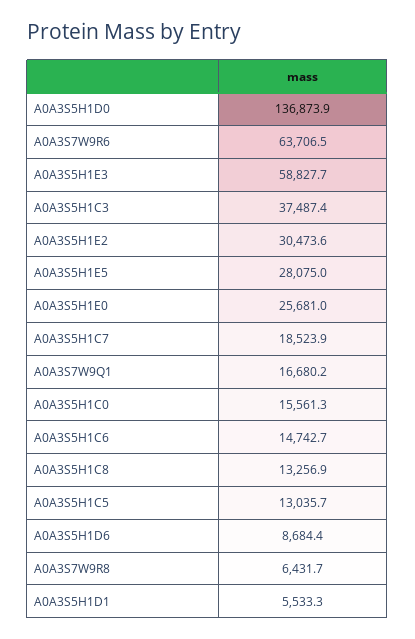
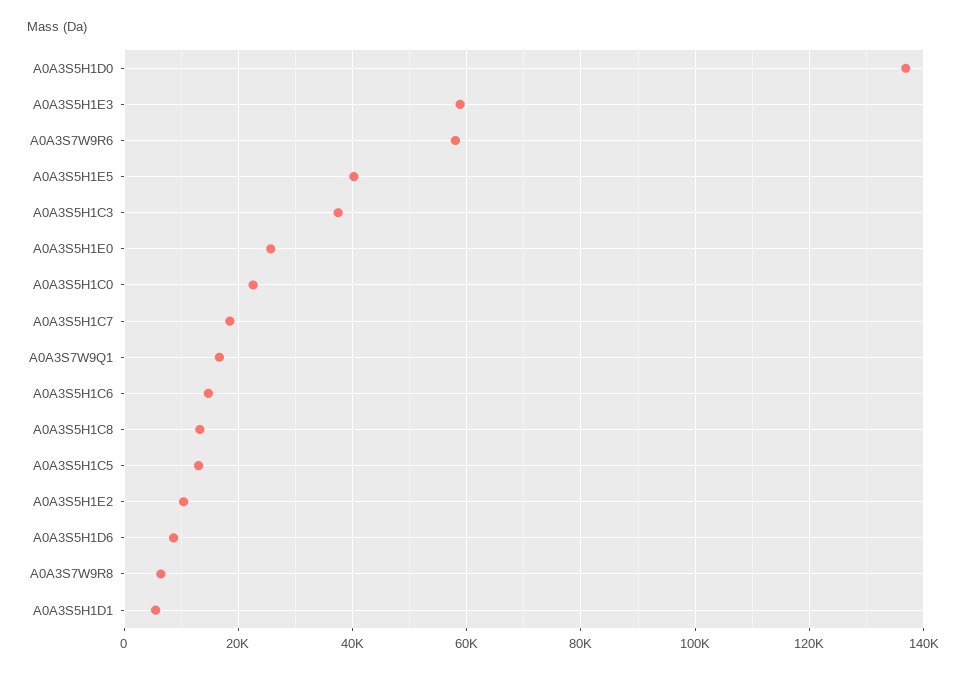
  {
    "A0A3S5H1D0": 136873.9,
-   "A0A3S7W9R6": 63706.5,
+   "A0A3S7W9R6": 58000,
    "A0A3S5H1E3": 58827.7,
    "A0A3S5H1C3": 37487.4,
-   "A0A3S5H1E2": 30473.6,
+   "A0A3S5H1E2": 10000,
-   "A0A3S5H1E5": 28075,
+   "A0A3S5H1E5": 40000,
    "A0A3S5H1E0": 25681,
    "A0A3S5H1C7": 18523.9,
    "A0A3S7W9Q1": 16680.2,
-   "A0A3S5H1C0": 15561.3,
+   "A0A3S5H1C0": 22000,
    "A0A3S5H1C6": 14742.7,
    "A0A3S5H1C8": 13256.9,
    "A0A3S5H1C5": 13035.7,
    "A0A3S5H1D6": 8684.4,
    "A0A3S7W9R8": 6431.7,
    "A0A3S5H1D1": 5533.3
  }

